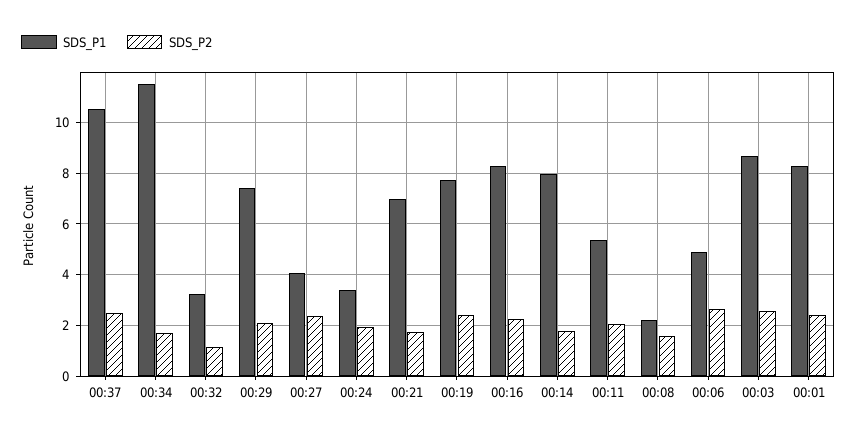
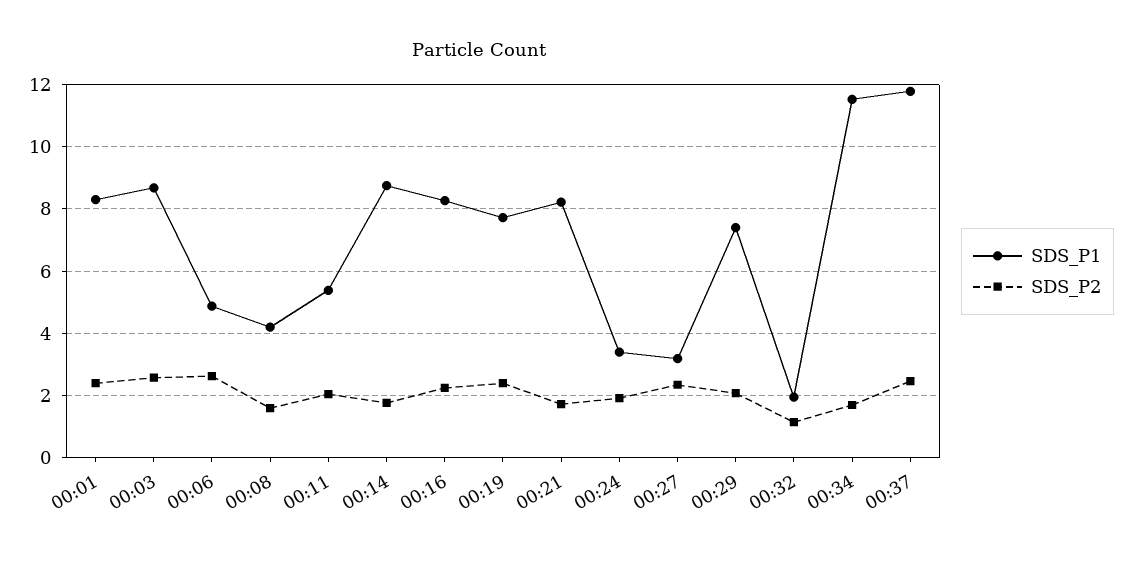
  {
    "SDS_P1": {
-     "00:37": 10.5,
+     "00:37": 11.8,
      "00:34": 11.6,
-     "00:32": 3.25,
+     "00:32": 2,
      "00:29": 7.4,
-     "00:27": 4,
+     "00:27": 3.2,
      "00:24": 3.4,
-     "00:21": 7,
+     "00:21": 8.2,
      "00:19": 7.8,
      "00:16": 8.2,
-     "00:14": 8,
+     "00:14": 8.8,
      "00:11": 5.4,
-     "00:08": 2.25,
+     "00:08": 4.2,
      "00:06": 4.8,
      "00:03": 8.6,
      "00:01": 8.4
    },
    "SDS_P2": {
      "00:37": 2.4,
      "00:34": 1.8,
      "00:32": 1.2,
      "00:29": 2,
      "00:27": 2.4,
      "00:24": 2,
      "00:21": 1.8,
      "00:19": 2.4,
      "00:16": 2.2,
      "00:14": 1.8,
      "00:11": 2,
      "00:08": 1.6,
      "00:06": 2.6,
      "00:03": 2.6,
      "00:01": 2.4
    }
  }

